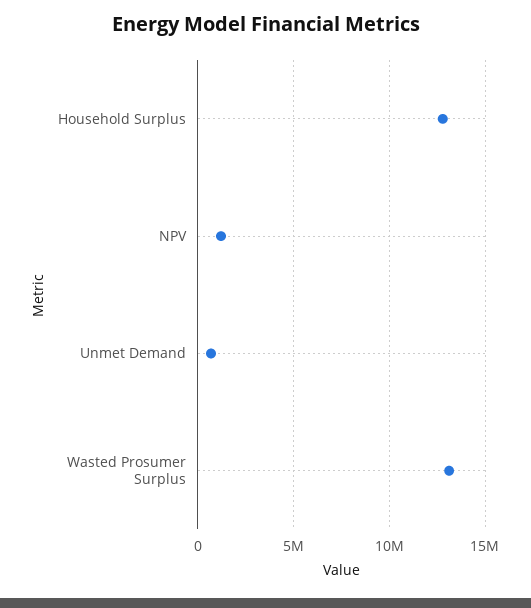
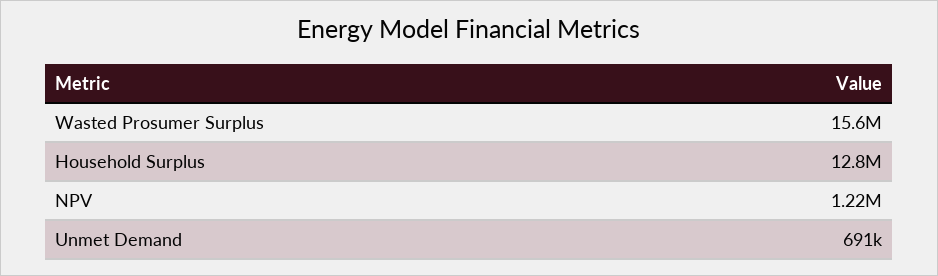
  {
    "Household Surplus": 12800000,
    "NPV": 1220000,
    "Unmet Demand": 691000,
-   "Wasted Prosumer Surplus": 13000000
+   "Wasted Prosumer Surplus": 15600000
  }

